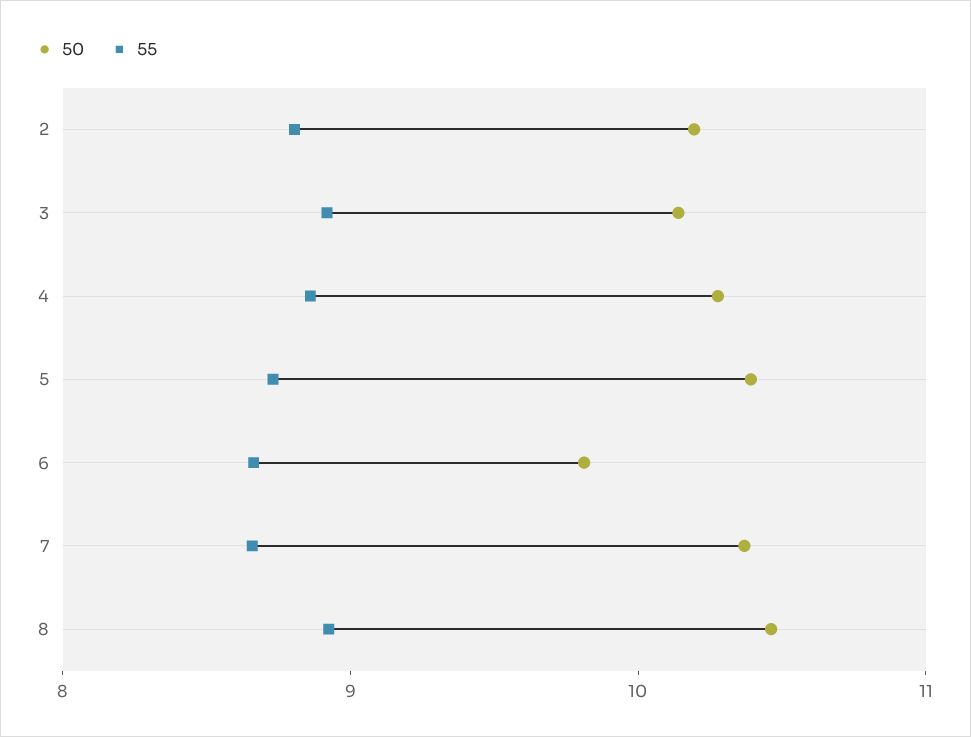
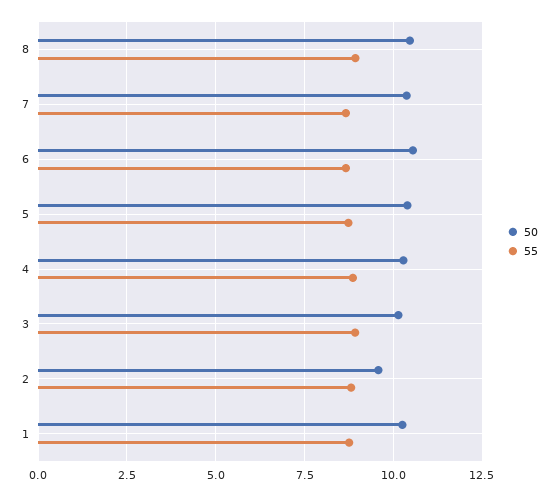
  {
    "50": {
-     "2": 10.2,
+     "2": 9.5,
      "3": 10.2,
      "4": 10.2,
      "5": 10.4,
-     "6": 9.8,
+     "6": 10.5,
      "7": 10.4,
-     "8": 10.4
+     "8": 10.4,
+     "1": 10.25
    },
    "55": {
      "2": 8.8,
      "3": 9,
      "4": 8.8,
      "5": 8.8,
      "6": 8.6,
      "7": 8.6,
-     "8": 9
+     "8": 9,
+     "1": 8.75
    }
  }

